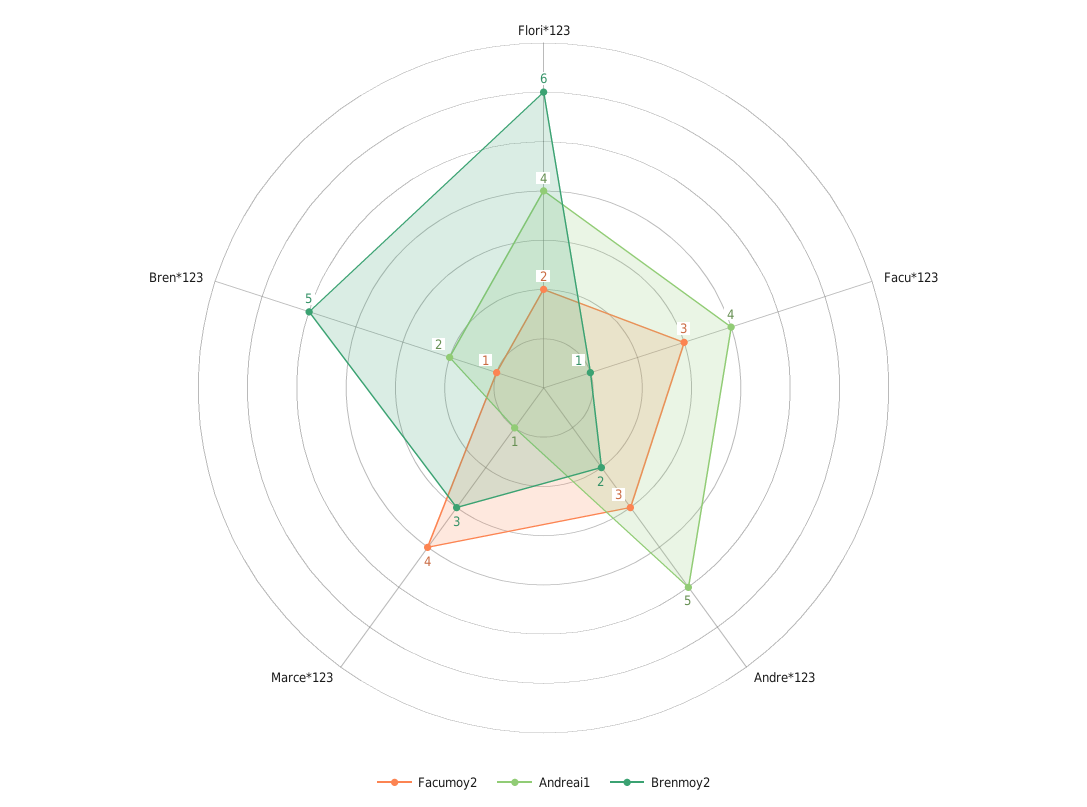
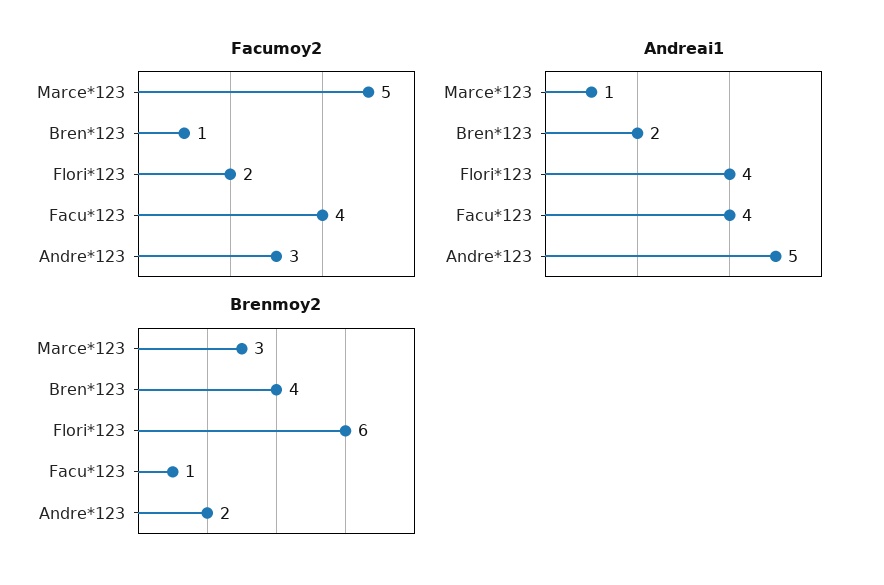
  {
    "Facumoy2": {
      "Flori*123": 2,
-     "Facu*123": 3,
+     "Facu*123": 4,
      "Andre*123": 3,
-     "Marce*123": 4,
+     "Marce*123": 5,
      "Bren*123": 1
    },
    "Andreai1": {
      "Flori*123": 4,
      "Facu*123": 4,
      "Andre*123": 5,
      "Marce*123": 1,
      "Bren*123": 2
    },
    "Brenmoy2": {
      "Flori*123": 6,
      "Facu*123": 1,
      "Andre*123": 2,
      "Marce*123": 3,
-     "Bren*123": 5
+     "Bren*123": 4
    }
  }

